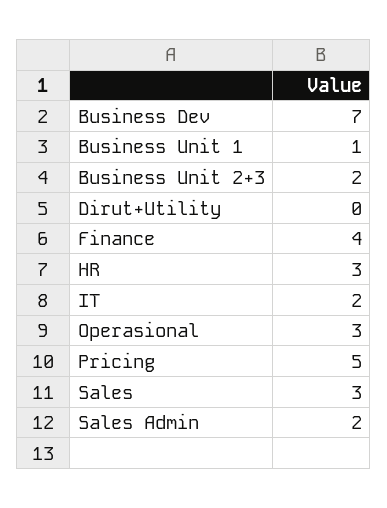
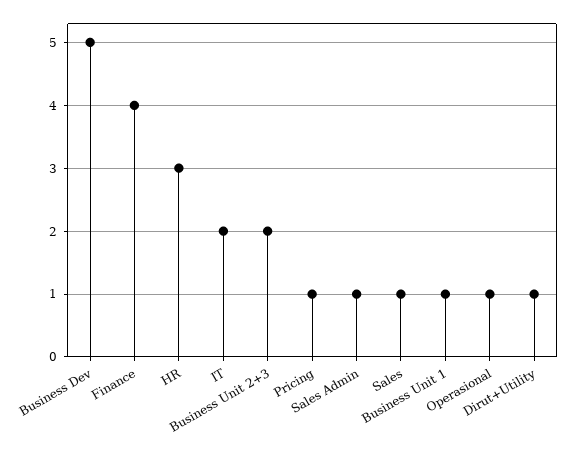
  {
-   "Business Dev": 7,
+   "Business Dev": 5,
    "Business Unit 1": 1,
    "Business Unit 2+3": 2,
-   "Dirut+Utility": 0,
+   "Dirut+Utility": 1,
    "Finance": 4,
    "HR": 3,
    "IT": 2,
-   "Operasional": 3,
+   "Operasional": 1,
-   "Pricing": 5,
+   "Pricing": 1,
-   "Sales": 3,
+   "Sales": 1,
-   "Sales Admin": 2
+   "Sales Admin": 1
  }

